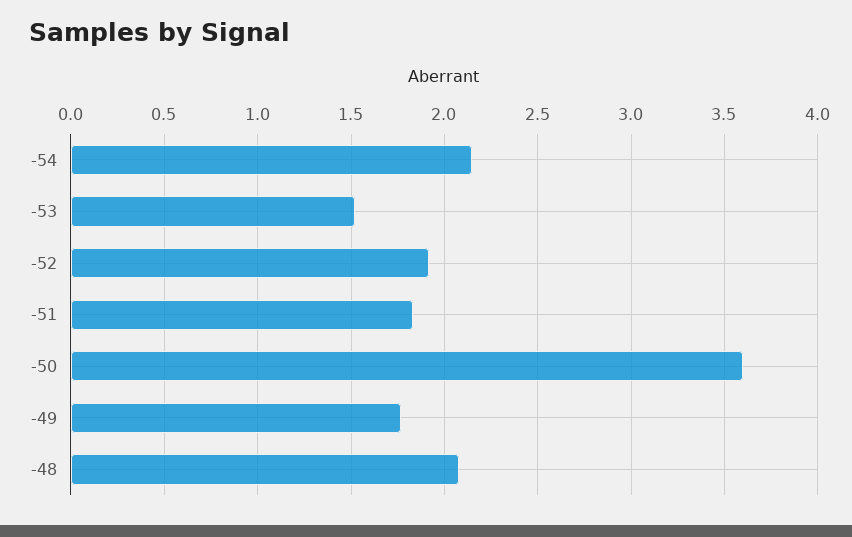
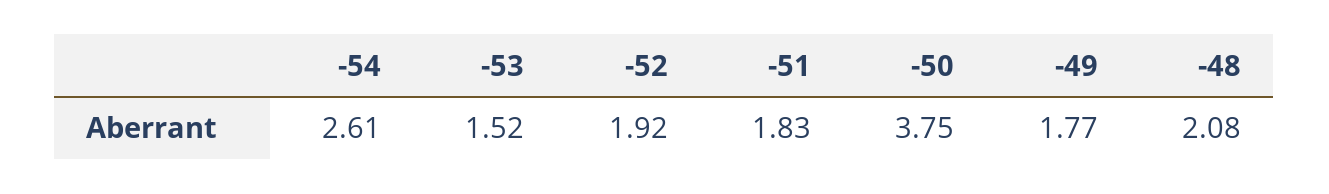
  {
-   "-54": 2.15,
+   "-54": 2.61,
    "-53": 1.52,
    "-52": 1.92,
    "-51": 1.83,
-   "-50": 3.6,
+   "-50": 3.75,
    "-49": 1.77,
    "-48": 2.08
  }

